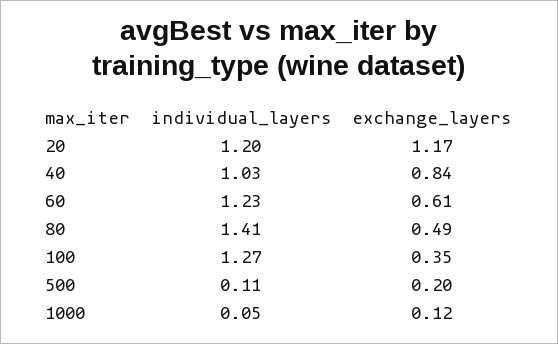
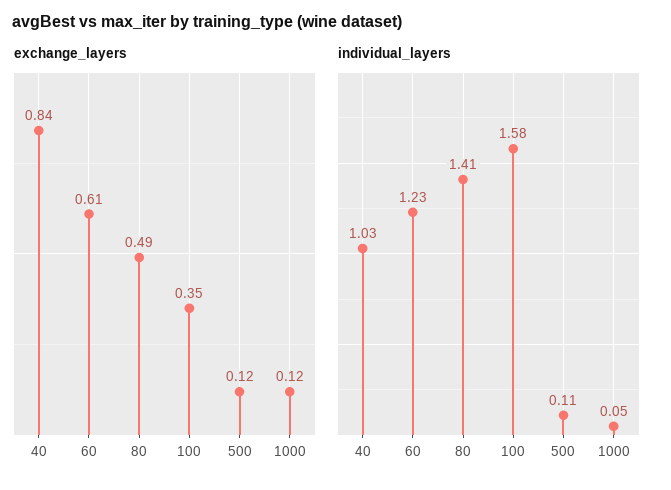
  {
    "individual_layers": {
-     "20": 1.2,
      "40": 1.03,
      "60": 1.23,
      "80": 1.41,
-     "100": 1.27,
+     "100": 1.58,
      "500": 0.11,
      "1000": 0.05
    },
    "exchange_layers": {
-     "20": 1.17,
      "40": 0.84,
      "60": 0.61,
      "80": 0.49,
      "100": 0.35,
-     "500": 0.2,
+     "500": 0.12,
      "1000": 0.12
    }
  }

